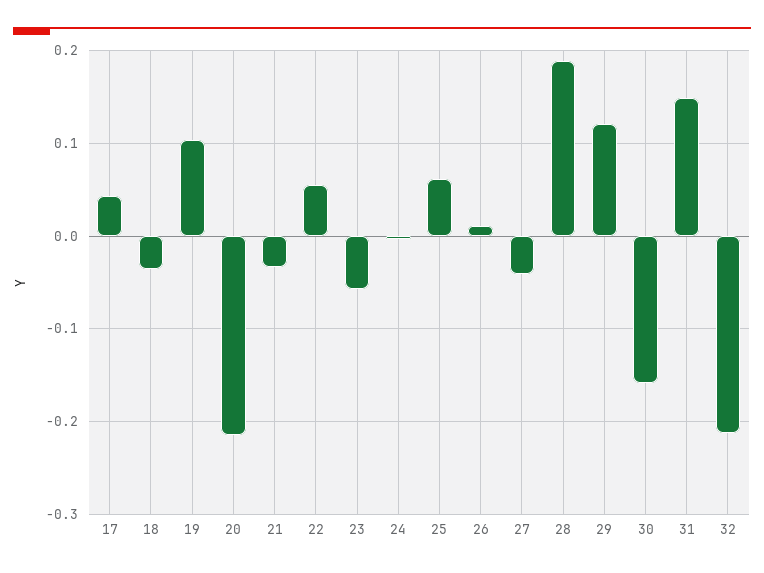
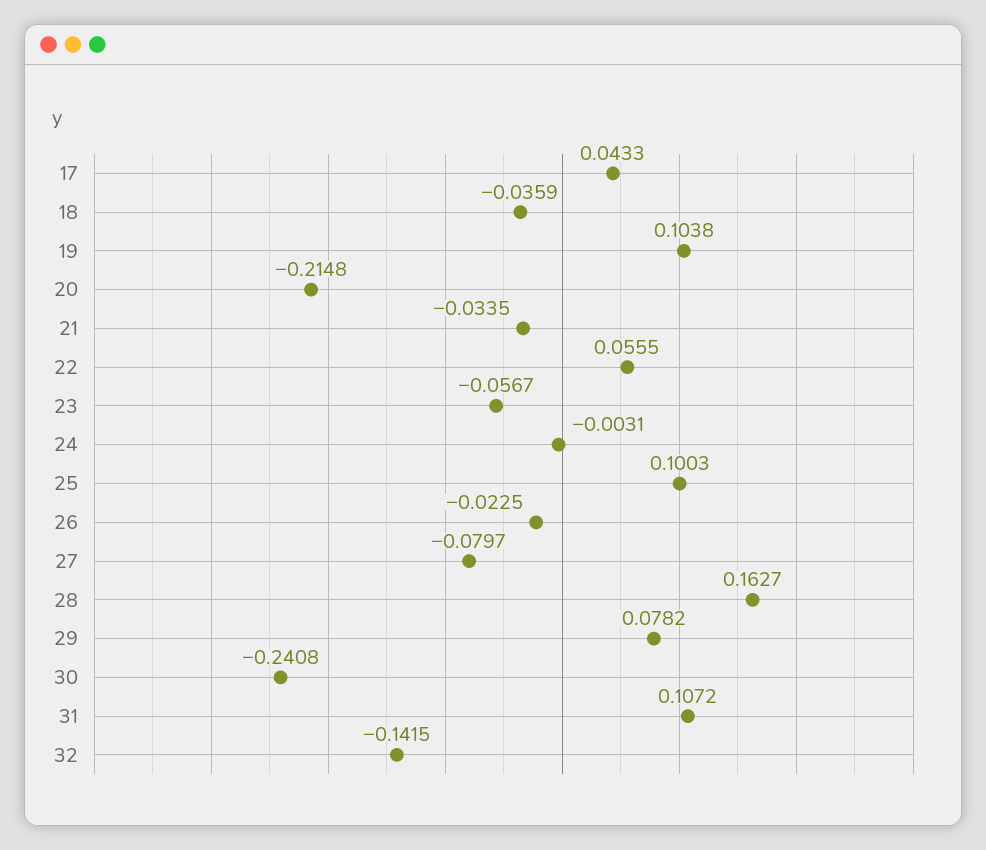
  {
    "17": 0.0433,
    "18": -0.0359,
    "19": 0.1038,
    "20": -0.2148,
    "21": -0.0335,
    "22": 0.0555,
    "23": -0.0567,
    "24": -0.0031,
-   "25": 0.06,
+   "25": 0.1003,
-   "26": 0.01,
+   "26": -0.0225,
-   "27": -0.04,
+   "27": -0.0797,
-   "28": 0.19,
+   "28": 0.1627,
-   "29": 0.12,
+   "29": 0.0782,
-   "30": -0.16,
+   "30": -0.2408,
-   "31": 0.15,
+   "31": 0.1072,
-   "32": -0.21
+   "32": -0.1415
  }

